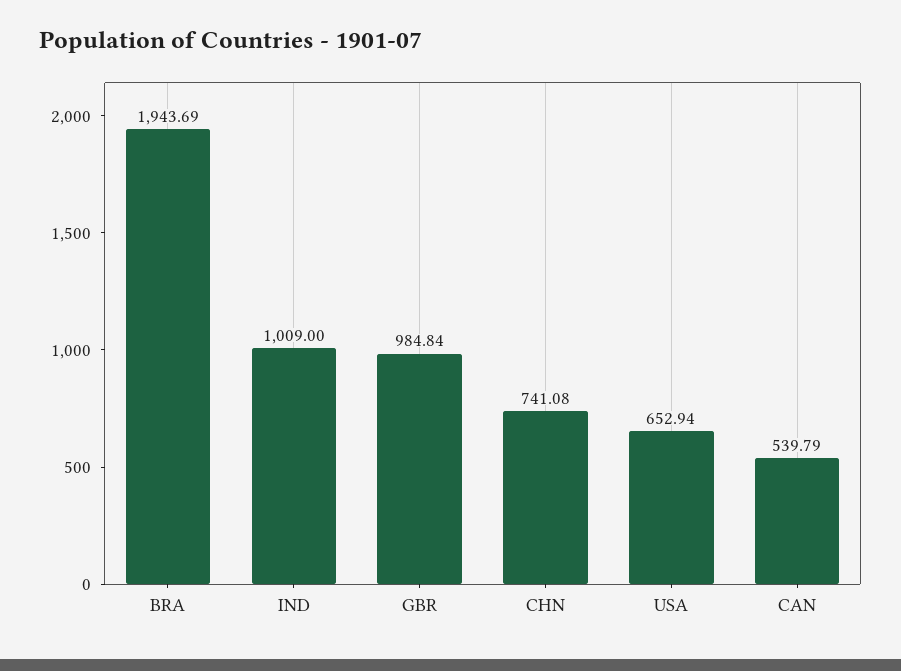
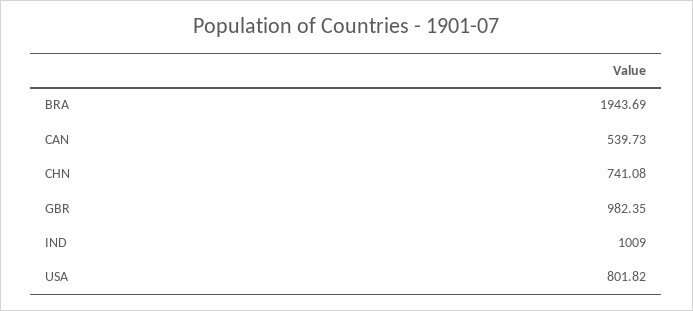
  {
    "BRA": 1943.69,
    "IND": 1009,
-   "GBR": 984.84,
+   "GBR": 982.35,
    "CHN": 741.08,
-   "USA": 652.94,
+   "USA": 801.82,
-   "CAN": 539.79
+   "CAN": 539.73
  }

